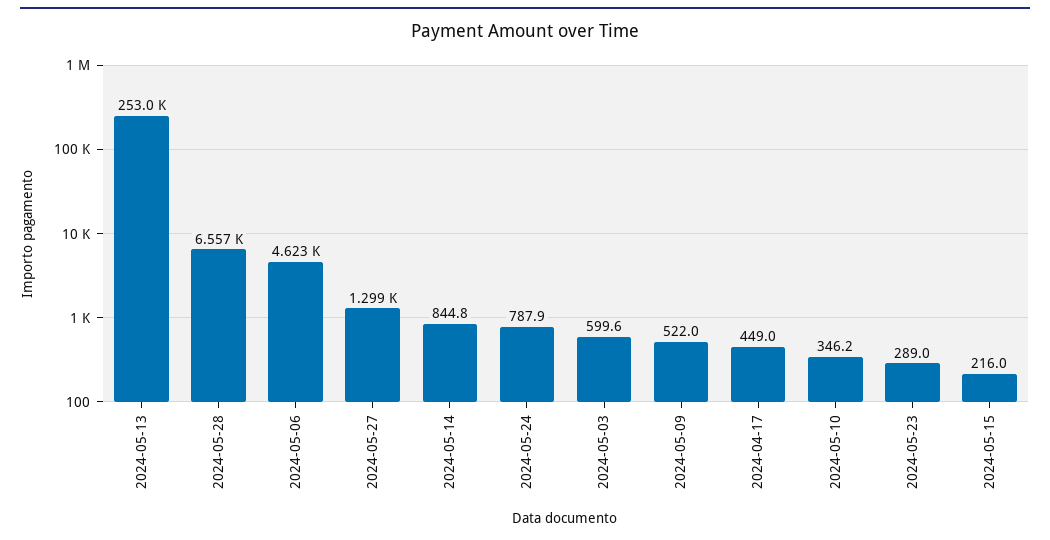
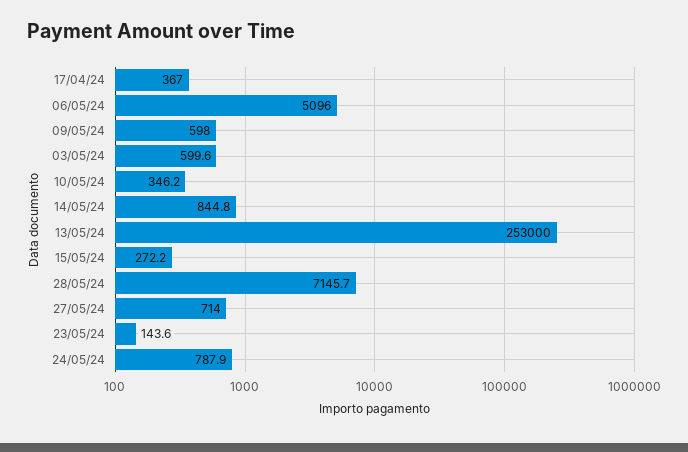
  {
    "2024-05-13": 253000,
-   "2024-05-28": 6557,
+   "2024-05-28": 7145.7,
-   "2024-05-06": 4623,
+   "2024-05-06": 5096,
-   "2024-05-27": 1299,
+   "2024-05-27": 714,
    "2024-05-14": 844.8,
    "2024-05-24": 787.9,
    "2024-05-03": 599.6,
-   "2024-05-09": 522,
+   "2024-05-09": 598,
-   "2024-04-17": 449,
+   "2024-04-17": 367,
    "2024-05-10": 346.2,
-   "2024-05-23": 289,
+   "2024-05-23": 143.6,
-   "2024-05-15": 216
+   "2024-05-15": 272.2
  }

